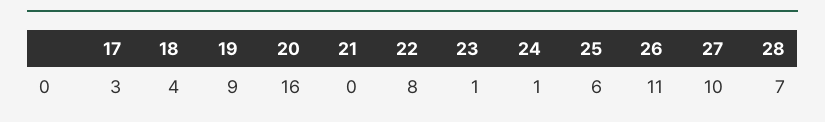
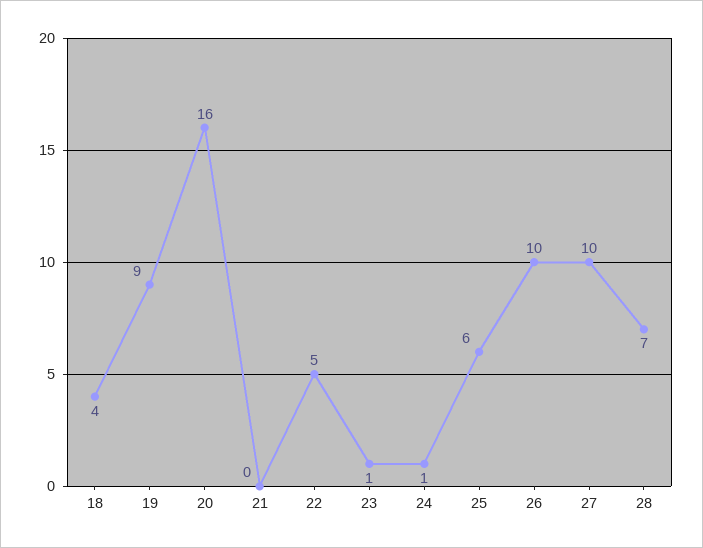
  {
-   "17": 3,
    "18": 4,
    "19": 9,
    "20": 16,
    "21": 0,
-   "22": 8,
+   "22": 5,
    "23": 1,
    "24": 1,
    "25": 6,
-   "26": 11,
+   "26": 10,
    "27": 10,
    "28": 7
  }

